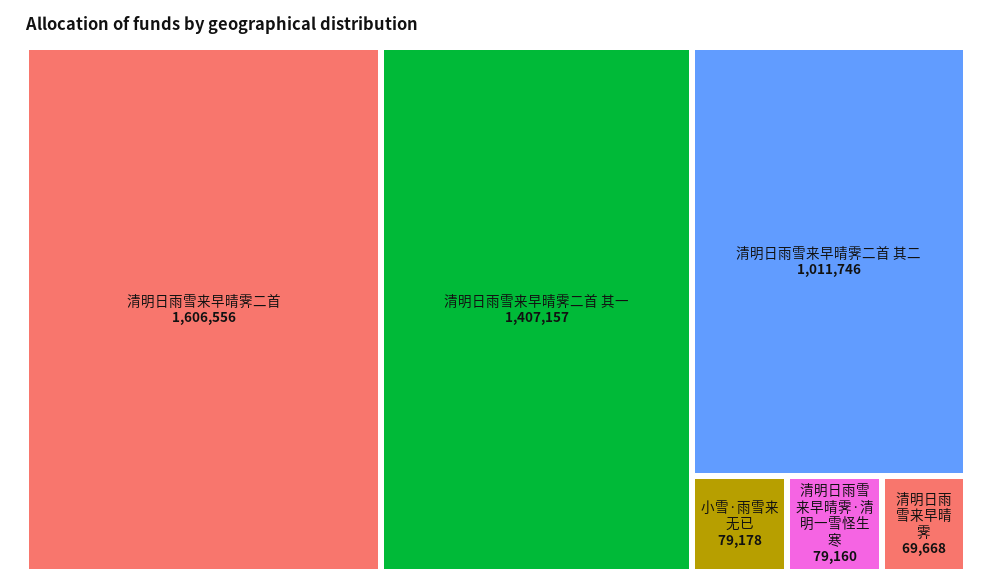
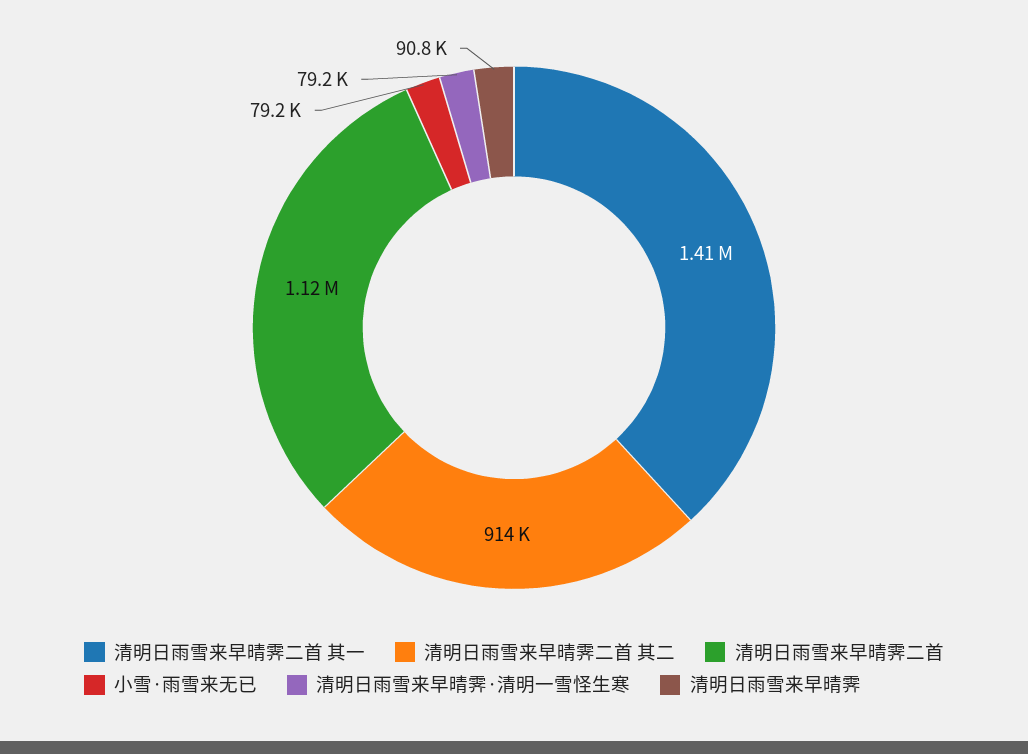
  {
-   "清明日雨雪来早晴霁二首": 1606556,
+   "清明日雨雪来早晴霁二首": 1120000,
    "清明日雨雪来早晴霁二首 其一": 1407157,
-   "清明日雨雪来早晴霁二首 其二": 1011746,
+   "清明日雨雪来早晴霁二首 其二": 914000,
    "小雪·雨雪来无已": 79178,
    "清明日雨雪来早晴霁·清明一雪怪生寒": 79160,
-   "清明日雨雪来早晴霁": 69668
+   "清明日雨雪来早晴霁": 90800
  }

